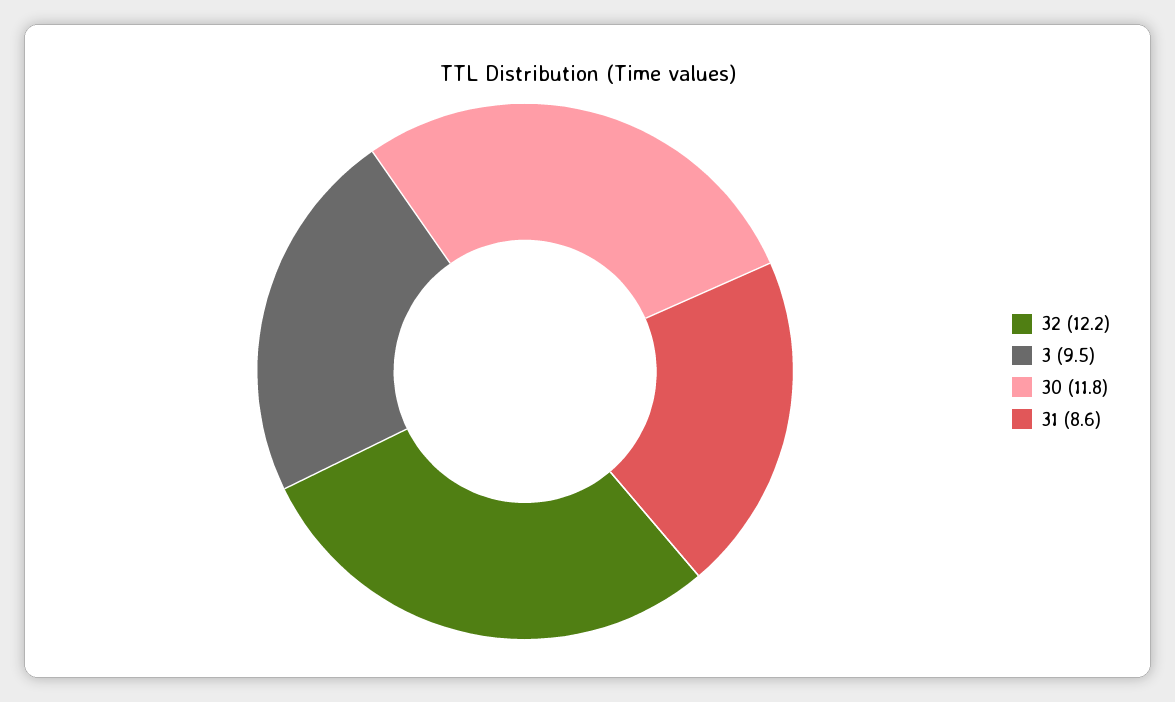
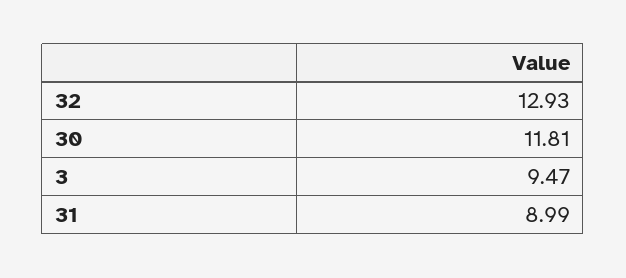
  {
-   "32": 12.2,
+   "32": 12.93,
    "3": 9.47,
    "30": 11.81,
-   "31": 8.6
+   "31": 8.99
  }

